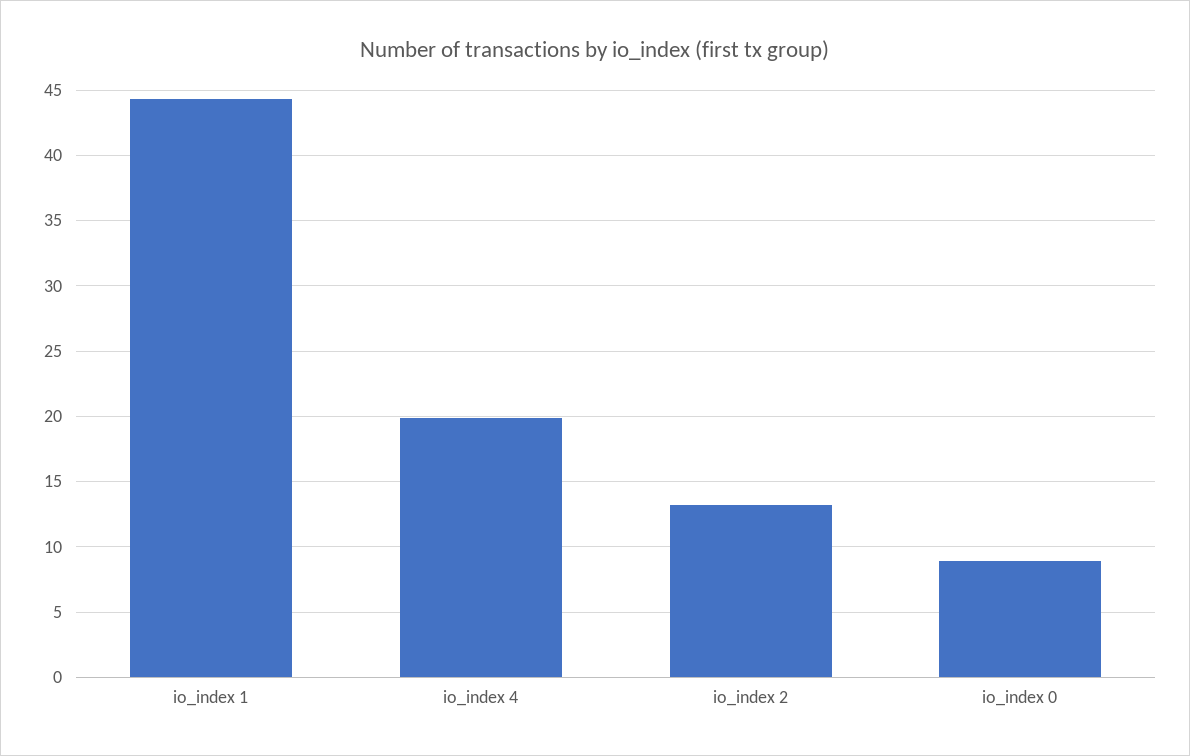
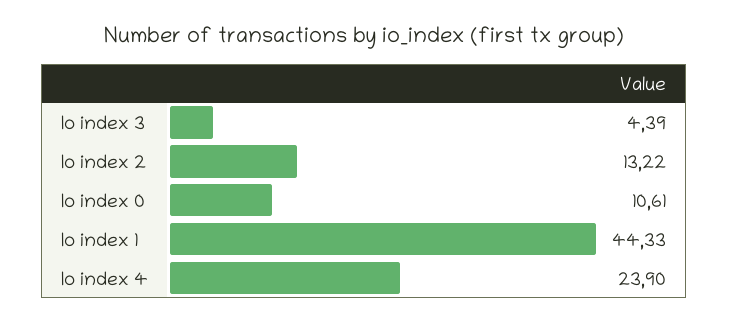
  {
    "io_index 1": 44.33,
-   "io_index 4": 20,
+   "io_index 4": 23.9,
    "io_index 2": 13.22,
-   "io_index 0": 9
+   "io_index 0": 10.61,
+   "Io index 3": 4.39
  }

